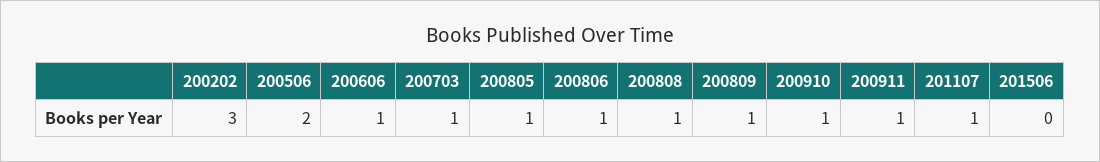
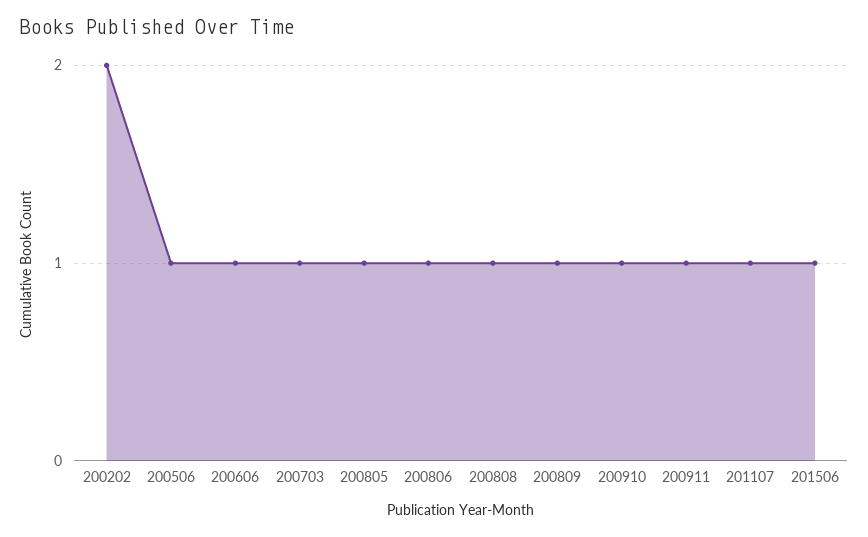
  {
-   "200202": 3,
+   "200202": 2,
-   "200506": 2,
+   "200506": 1,
    "200606": 1,
    "200703": 1,
    "200805": 1,
    "200806": 1,
    "200808": 1,
    "200809": 1,
    "200910": 1,
    "200911": 1,
    "201107": 1,
-   "201506": 0
+   "201506": 1
  }

